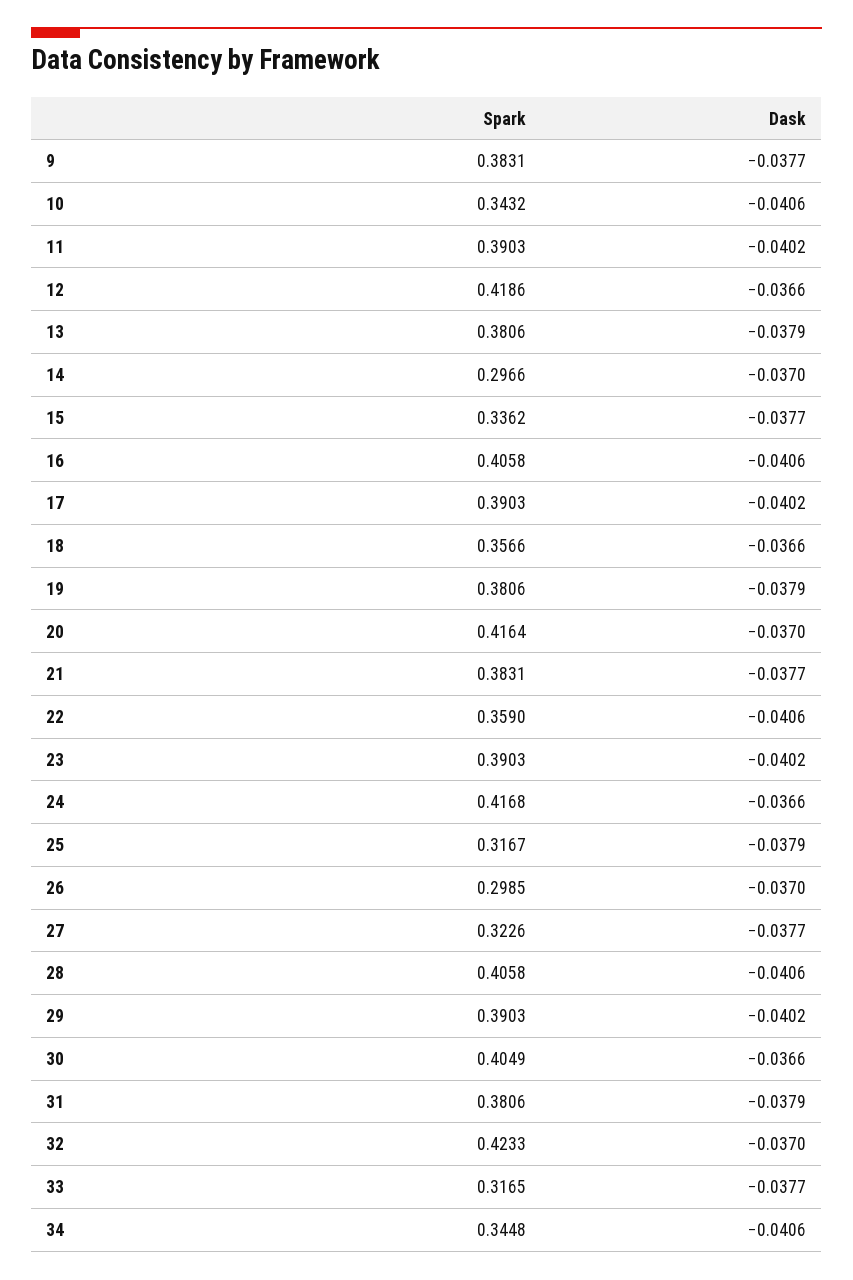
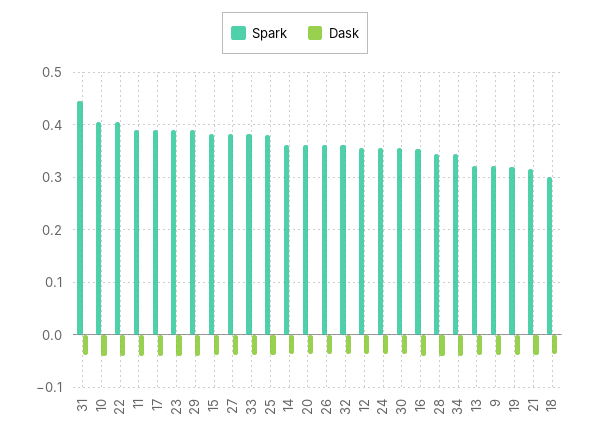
  {
    "Spark": {
-     "9": 0.3831,
+     "9": 0.32,
-     "10": 0.3432,
+     "10": 0.4,
      "11": 0.3903,
-     "12": 0.4186,
+     "12": 0.36,
-     "13": 0.3806,
+     "13": 0.32,
-     "14": 0.2966,
+     "14": 0.36,
-     "15": 0.3362,
+     "15": 0.38,
-     "16": 0.4058,
+     "16": 0.36,
      "17": 0.3903,
-     "18": 0.3566,
+     "18": 0.3,
-     "19": 0.3806,
+     "19": 0.32,
-     "20": 0.4164,
+     "20": 0.36,
-     "21": 0.3831,
+     "21": 0.32,
-     "22": 0.359,
+     "22": 0.4,
      "23": 0.3903,
-     "24": 0.4168,
+     "24": 0.36,
-     "25": 0.3167,
+     "25": 0.38,
-     "26": 0.2985,
+     "26": 0.36,
-     "27": 0.3226,
+     "27": 0.38,
-     "28": 0.4058,
+     "28": 0.34,
      "29": 0.3903,
-     "30": 0.4049,
+     "30": 0.36,
-     "31": 0.3806,
+     "31": 0.44,
-     "32": 0.4233,
+     "32": 0.36,
-     "33": 0.3165,
+     "33": 0.38,
      "34": 0.3448
    },
    "Dask": {
      "9": -0.0377,
      "10": -0.0406,
      "11": -0.0402,
      "12": -0.0366,
      "13": -0.0379,
      "14": -0.037,
      "15": -0.0377,
      "16": -0.0406,
      "17": -0.0402,
      "18": -0.0366,
      "19": -0.0379,
      "20": -0.037,
      "21": -0.0377,
      "22": -0.0406,
      "23": -0.0402,
      "24": -0.0366,
      "25": -0.0379,
      "26": -0.037,
      "27": -0.0377,
      "28": -0.0406,
      "29": -0.0402,
      "30": -0.0366,
      "31": -0.0379,
      "32": -0.037,
      "33": -0.0377,
      "34": -0.0406
    }
  }

